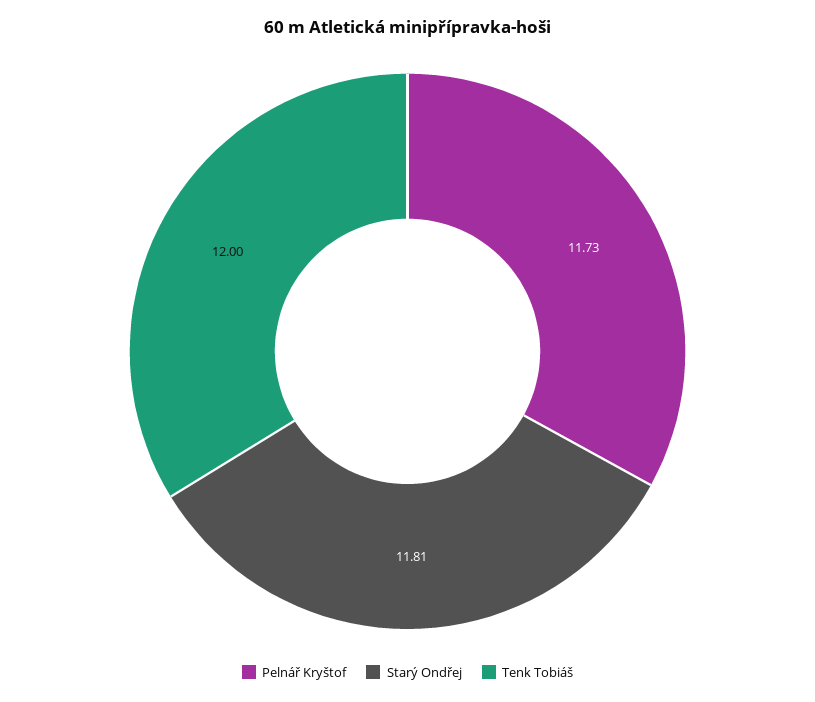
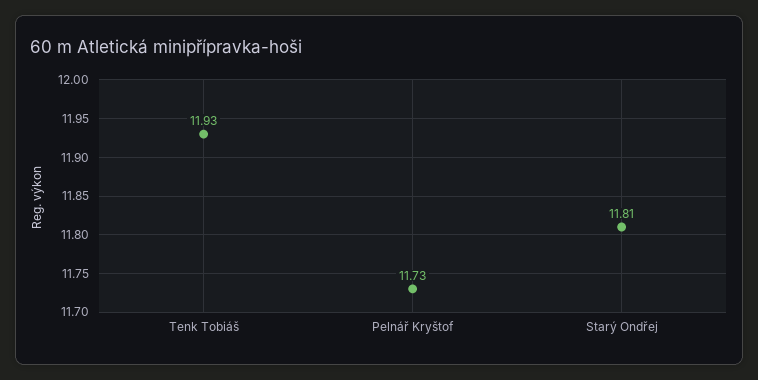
  {
    "Pelnář Kryštof": 11.73,
    "Starý Ondřej": 11.81,
-   "Tenk Tobiáš": 12
+   "Tenk Tobiáš": 11.93
  }

